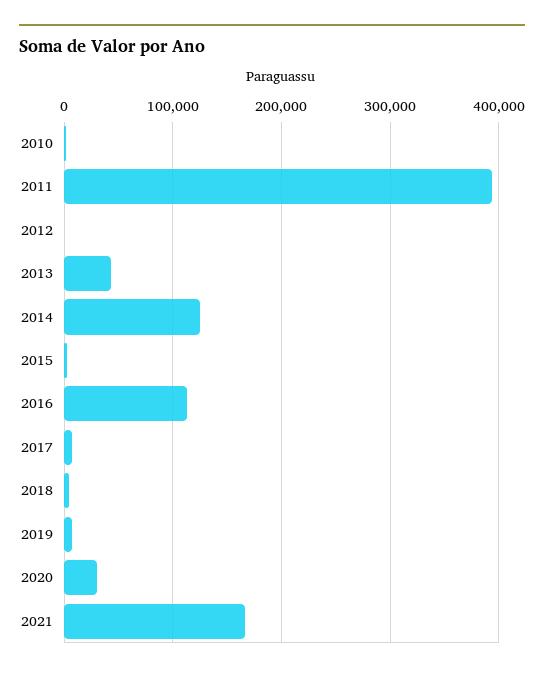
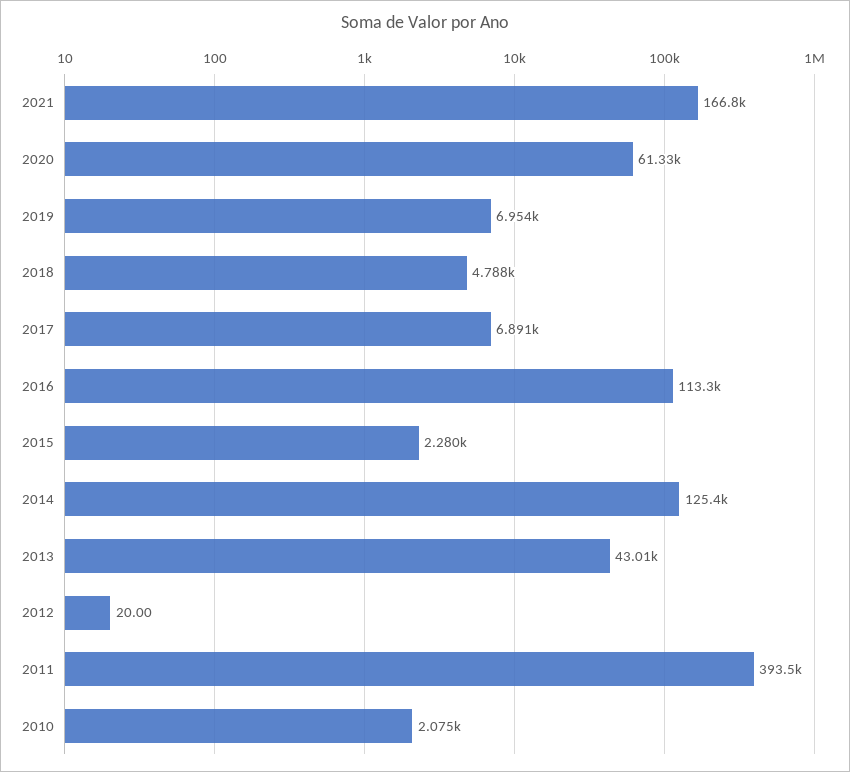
  {
    "2010": 2075,
    "2011": 393500,
    "2012": 20,
    "2013": 43010,
    "2014": 125400,
    "2015": 2280,
    "2016": 113300,
    "2017": 6891,
    "2018": 4788,
    "2019": 6954,
-   "2020": 30000,
+   "2020": 61330,
    "2021": 166800
  }

